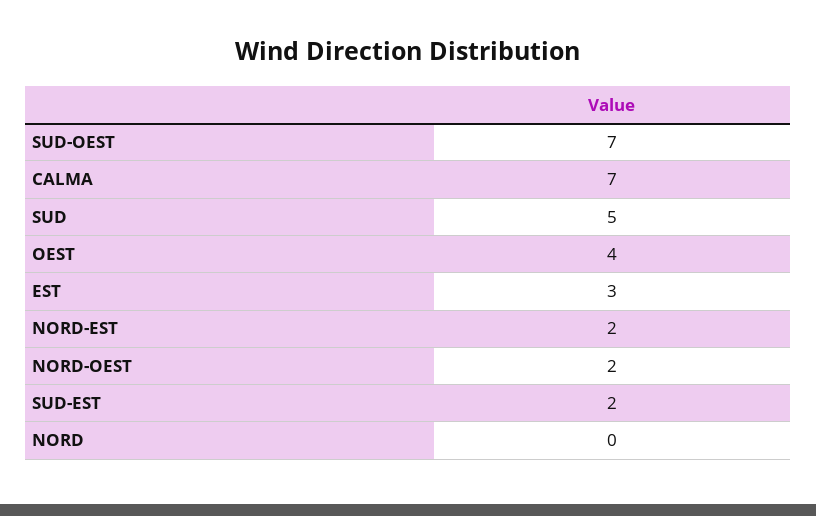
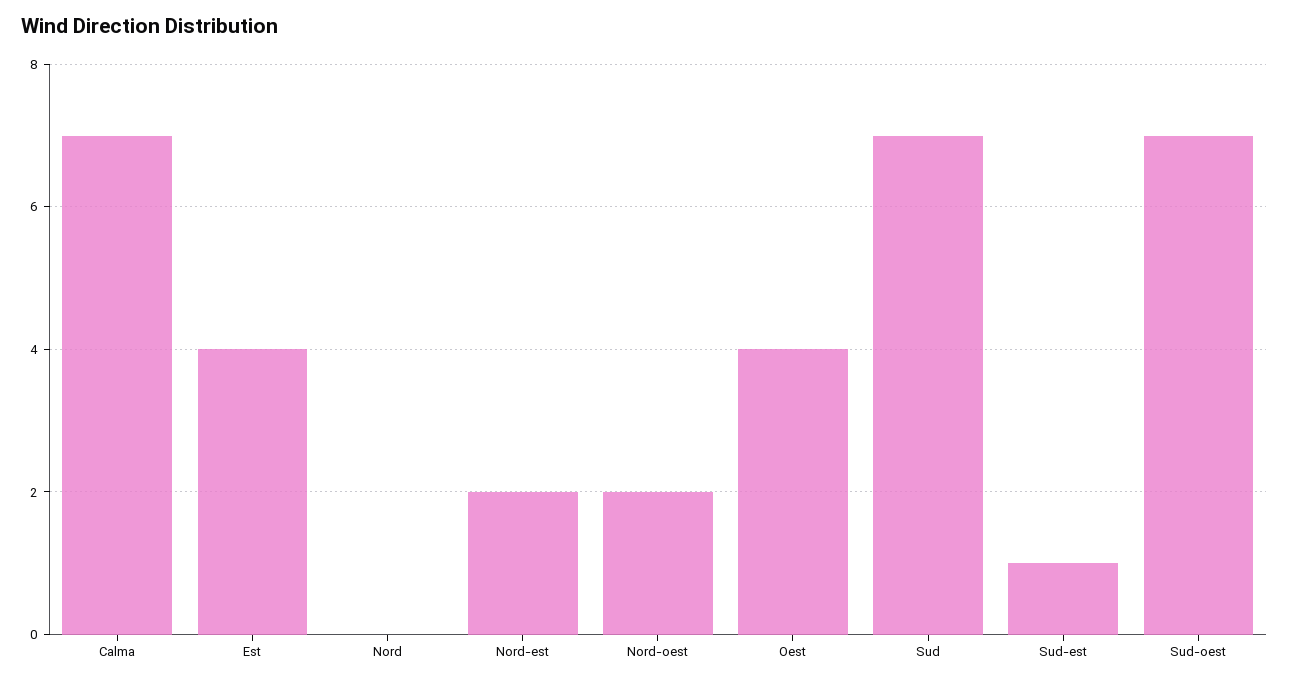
  {
    "SUD-OEST": 7,
    "CALMA": 7,
-   "SUD": 5,
+   "SUD": 7,
    "OEST": 4,
-   "EST": 3,
+   "EST": 4,
    "NORD-EST": 2,
    "NORD-OEST": 2,
-   "SUD-EST": 2,
+   "SUD-EST": 1,
    "NORD": 0
  }

